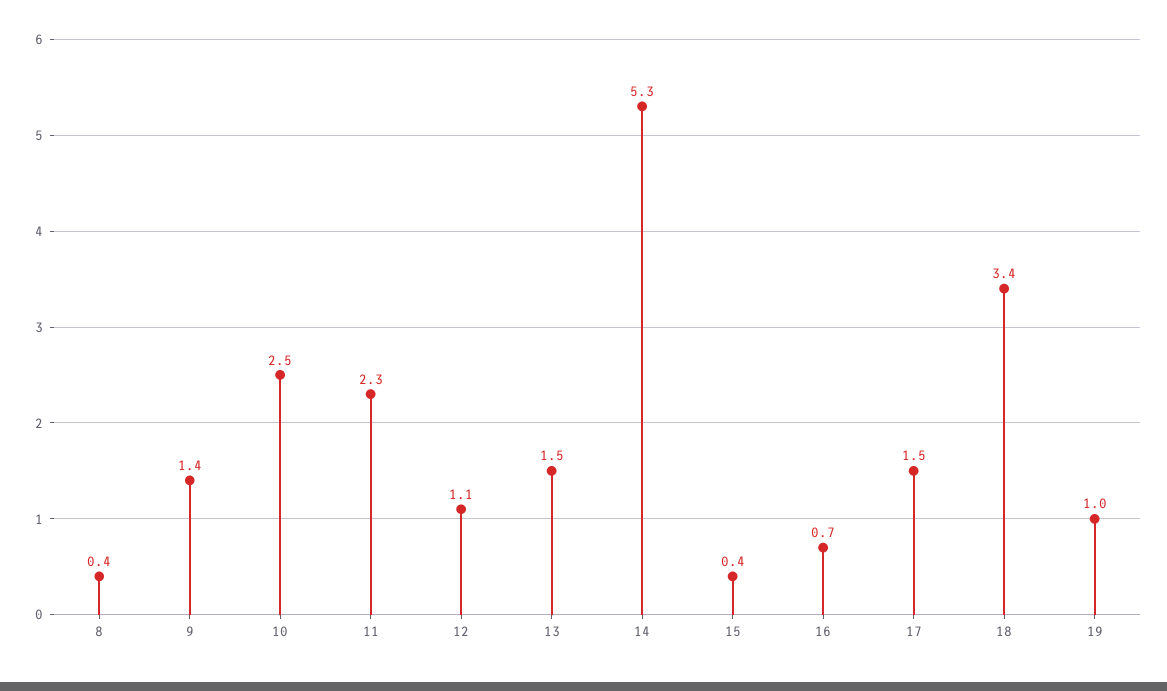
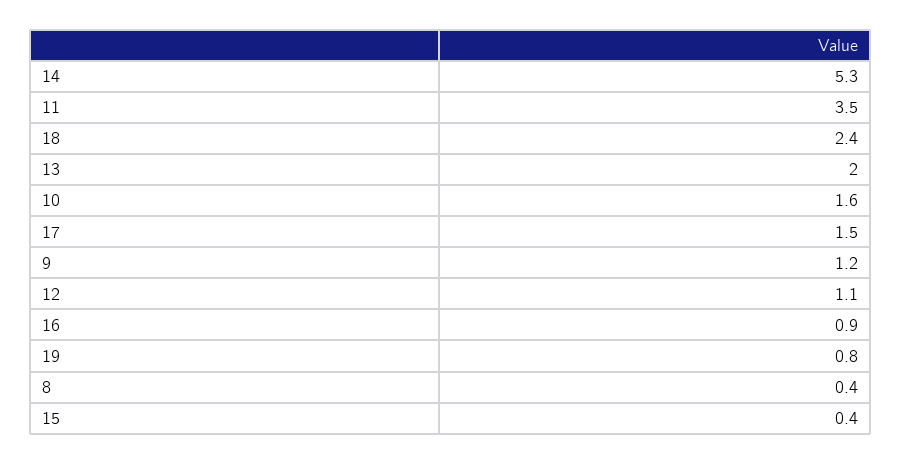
  {
    "8": 0.4,
-   "9": 1.4,
+   "9": 1.2,
-   "10": 2.5,
+   "10": 1.6,
-   "11": 2.3,
+   "11": 3.5,
    "12": 1.1,
-   "13": 1.5,
+   "13": 2,
    "14": 5.3,
    "15": 0.4,
-   "16": 0.7,
+   "16": 0.9,
    "17": 1.5,
-   "18": 3.4,
+   "18": 2.4,
-   "19": 1
+   "19": 0.8
  }

